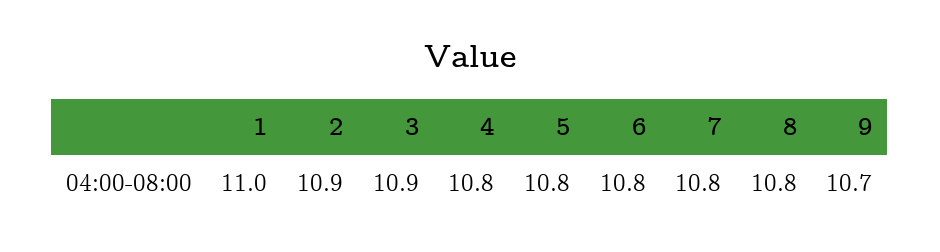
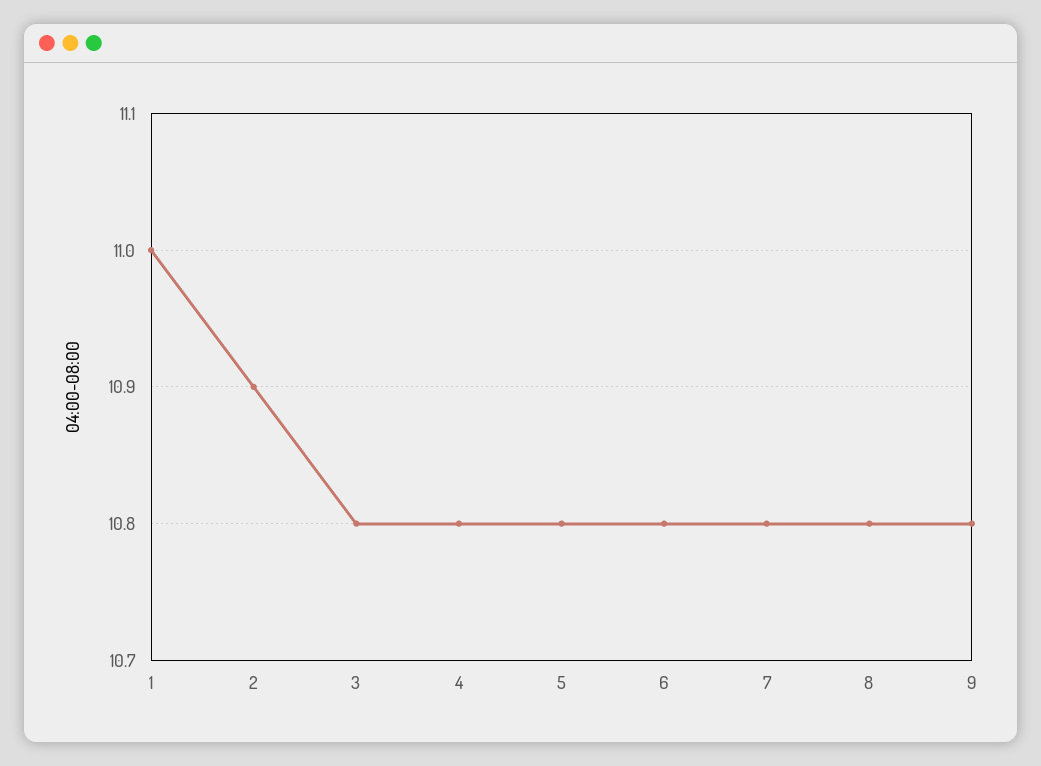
  {
    "1": 11,
    "2": 10.9,
-   "3": 10.9,
+   "3": 10.8,
    "4": 10.8,
    "5": 10.8,
    "6": 10.8,
    "7": 10.8,
    "8": 10.8,
-   "9": 10.7
+   "9": 10.8
  }

